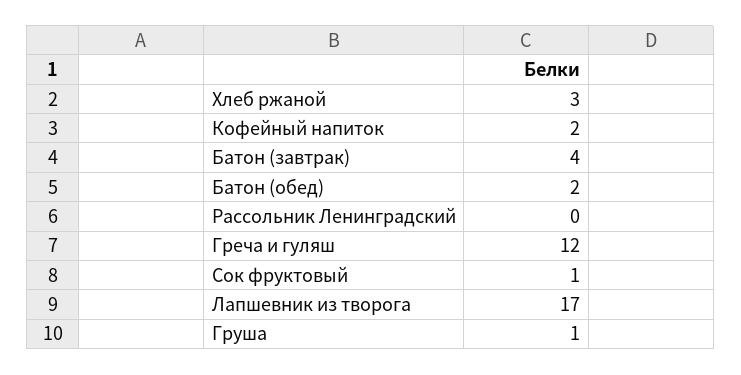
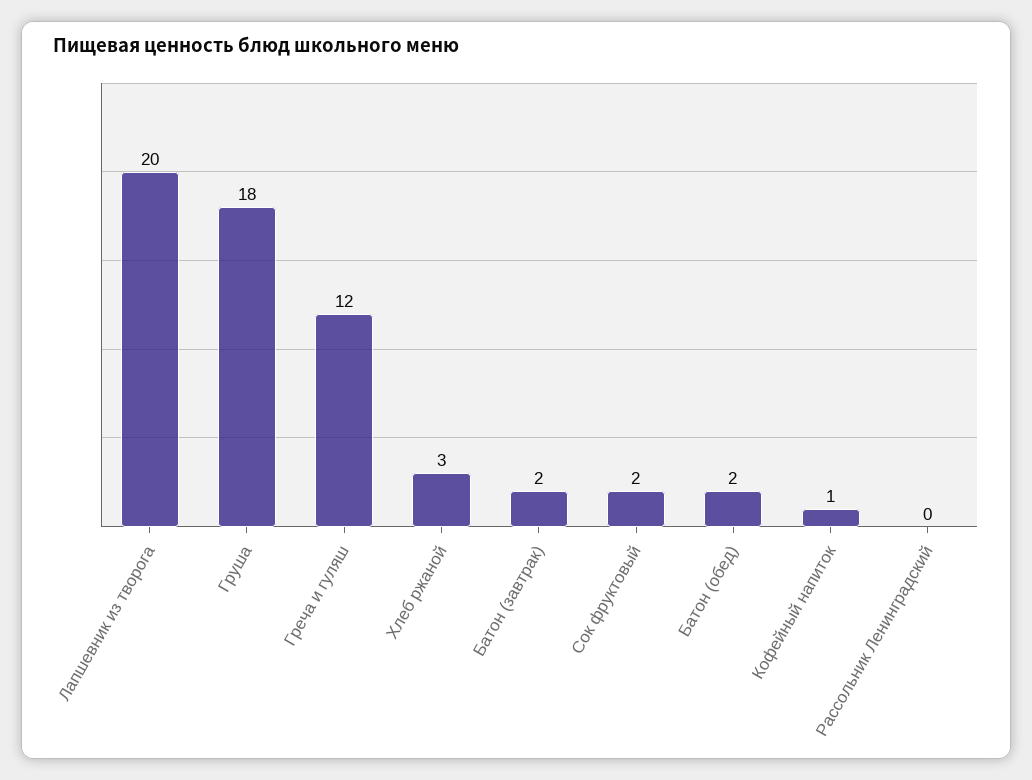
  {
    "Хлеб ржаной": 3,
-   "Кофейный напиток": 2,
+   "Кофейный напиток": 1,
-   "Батон (завтрак)": 4,
+   "Батон (завтрак)": 2,
    "Батон (обед)": 2,
    "Рассольник Ленинградский": 0,
    "Греча и гуляш": 12,
-   "Сок фруктовый": 1,
+   "Сок фруктовый": 2,
-   "Лапшевник из творога": 17,
+   "Лапшевник из творога": 20,
-   "Груша": 1
+   "Груша": 18
  }

